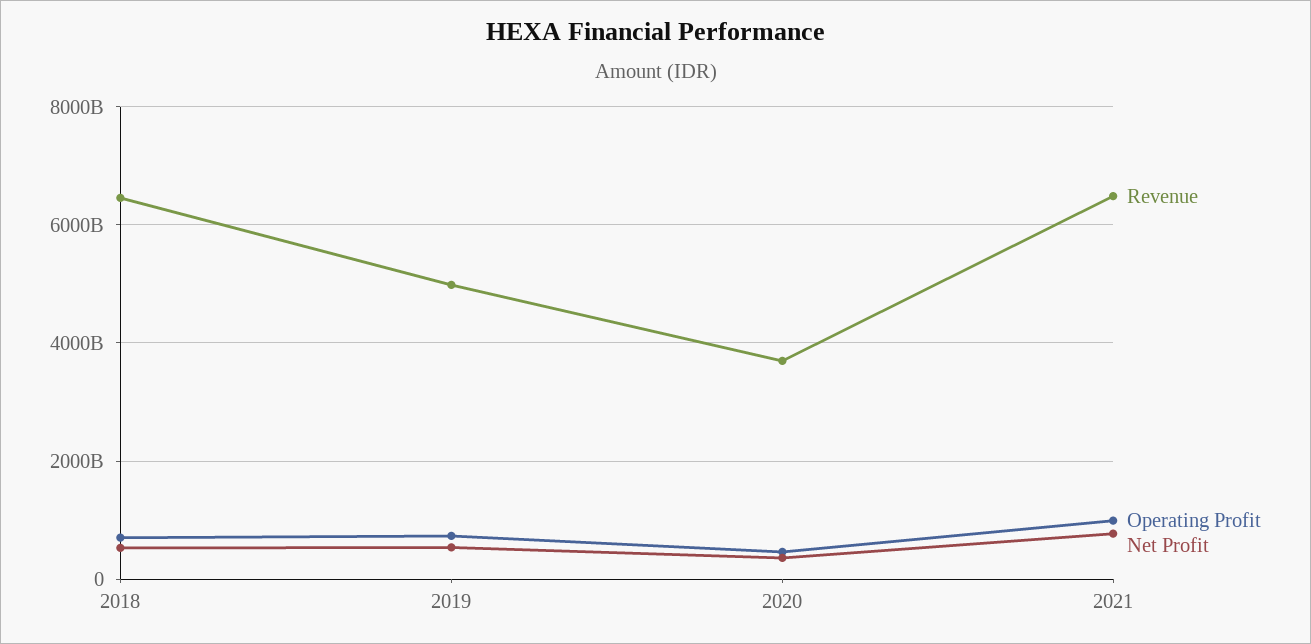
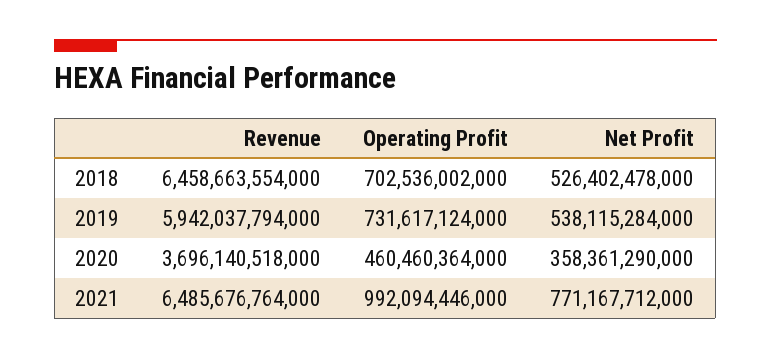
  {
    "Revenue": {
      "2018": 6458663554000,
-     "2019": 5000000000000,
+     "2019": 5942037794000,
      "2020": 3696140518000,
      "2021": 6485676764000
    },
    "Operating Profit": {
      "2018": 702536002000,
      "2019": 731617124000,
      "2020": 460460364000,
      "2021": 992094446000
    },
    "Net Profit": {
      "2018": 526402478000,
      "2019": 538115284000,
      "2020": 358361290000,
      "2021": 771167712000
    }
  }

